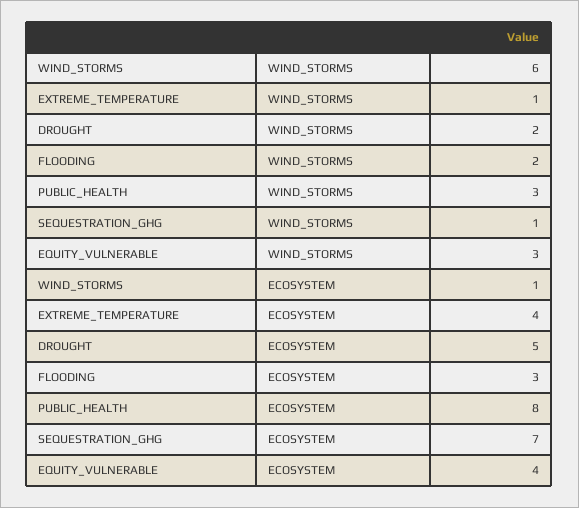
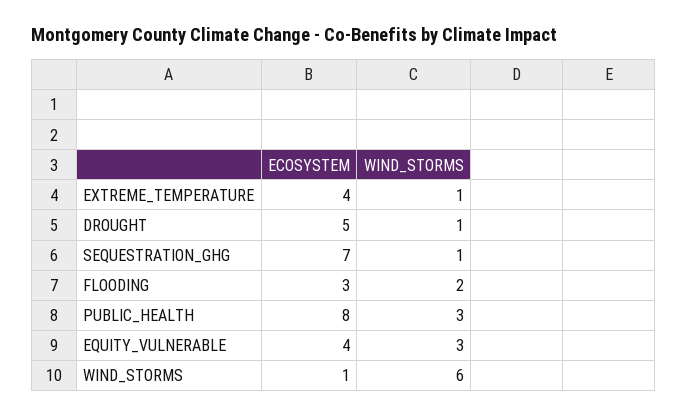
  {
    "WIND_STORMS": {
      "WIND_STORMS": 6,
      "ECOSYSTEM": 1
    },
    "EXTREME_TEMPERATURE": {
      "WIND_STORMS": 1,
      "ECOSYSTEM": 4
    },
    "DROUGHT": {
-     "WIND_STORMS": 2,
+     "WIND_STORMS": 1,
      "ECOSYSTEM": 5
    },
    "FLOODING": {
      "WIND_STORMS": 2,
      "ECOSYSTEM": 3
    },
    "PUBLIC_HEALTH": {
      "WIND_STORMS": 3,
      "ECOSYSTEM": 8
    },
    "SEQUESTRATION_GHG": {
      "WIND_STORMS": 1,
      "ECOSYSTEM": 7
    },
    "EQUITY_VULNERABLE": {
      "WIND_STORMS": 3,
      "ECOSYSTEM": 4
    }
  }

